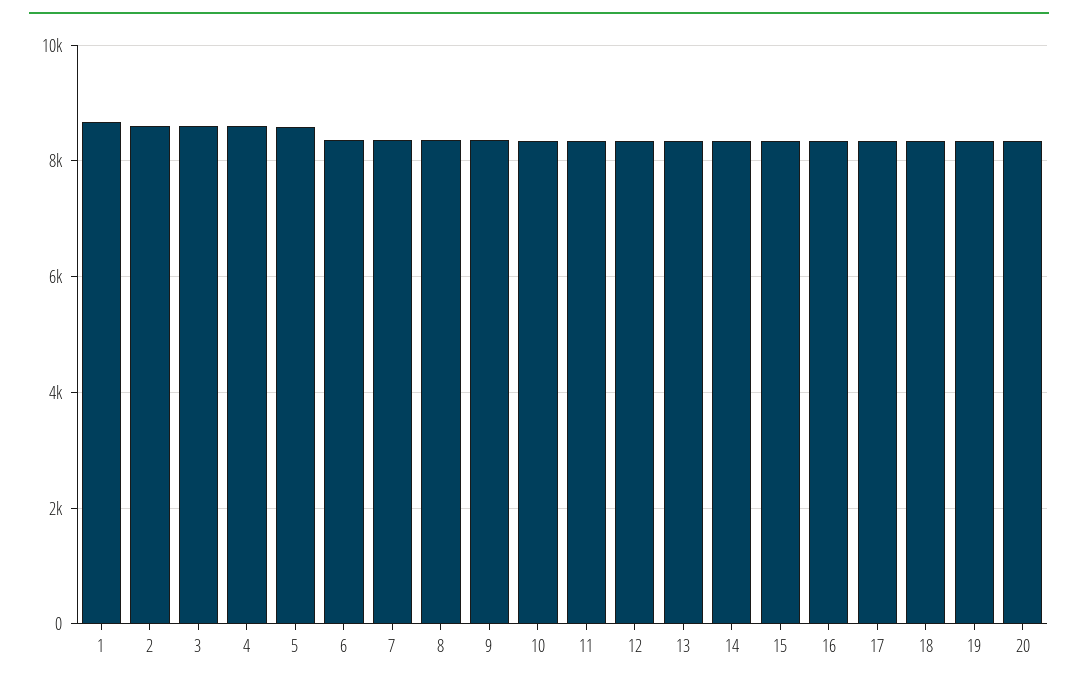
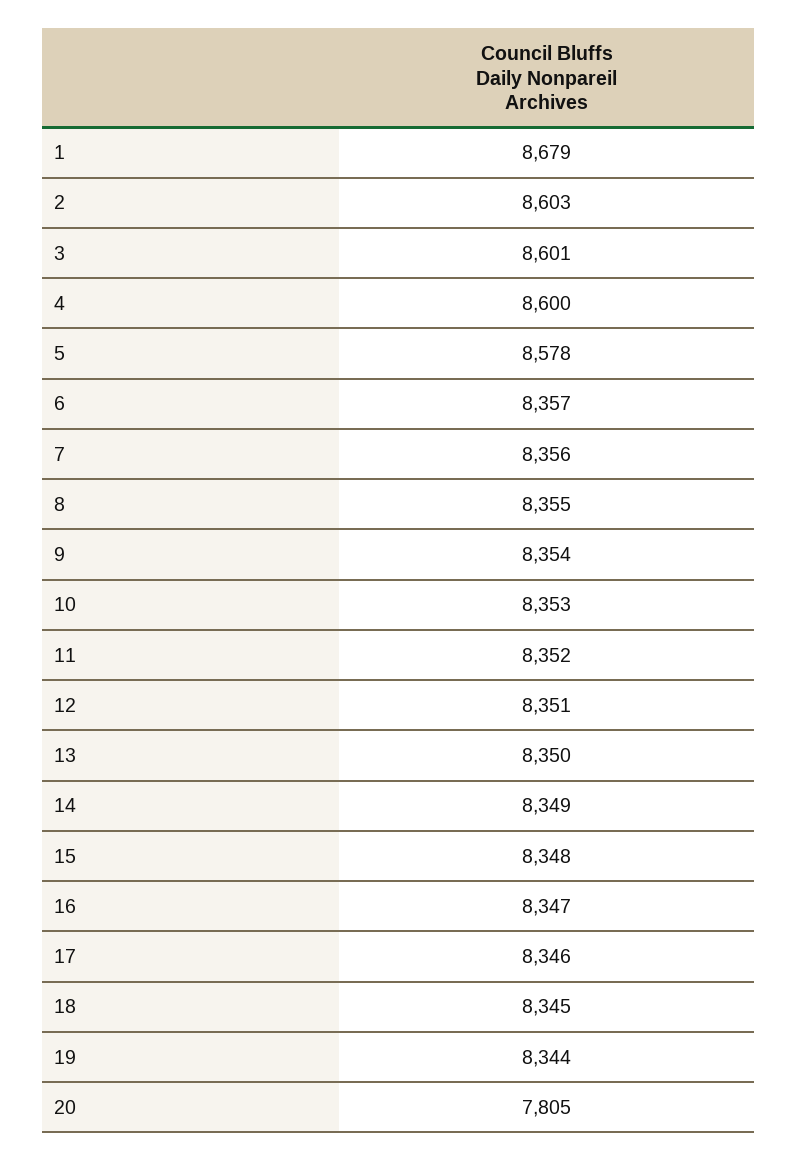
  {
    "1": 8679,
    "2": 8603,
    "3": 8601,
    "4": 8600,
    "5": 8578,
    "6": 8357,
    "7": 8356,
    "8": 8355,
    "9": 8354,
    "10": 8353,
    "11": 8352,
    "12": 8351,
    "13": 8350,
    "14": 8349,
    "15": 8348,
    "16": 8347,
    "17": 8346,
    "18": 8345,
    "19": 8344,
-   "20": 8400
+   "20": 7805
  }

